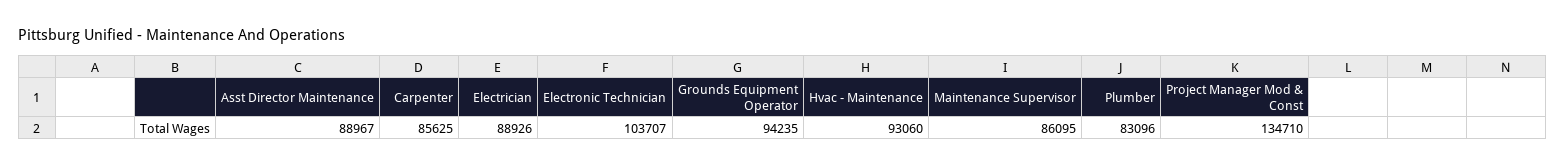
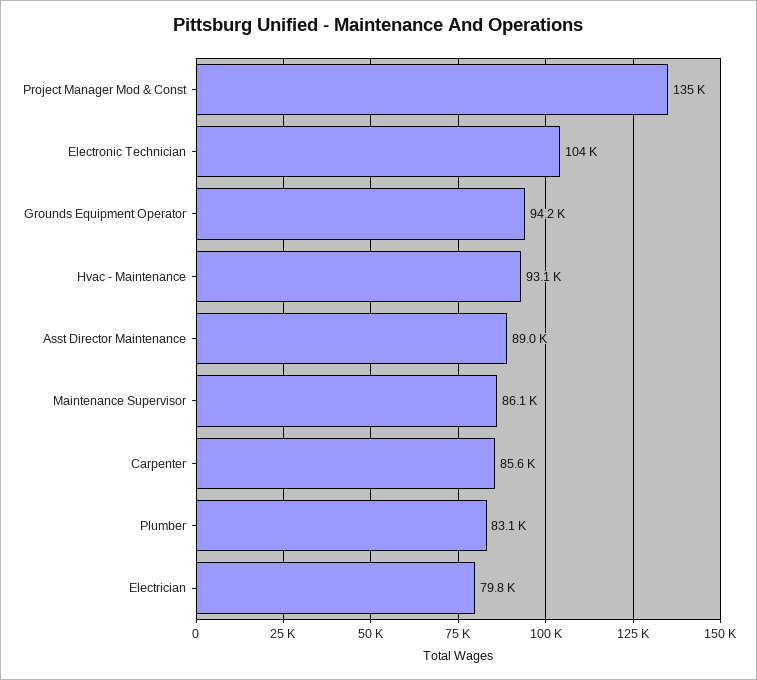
  {
    "Asst Director Maintenance": 88967,
    "Carpenter": 85625,
-   "Electrician": 88926,
+   "Electrician": 79800,
    "Electronic Technician": 103707,
    "Grounds Equipment Operator": 94235,
    "Hvac - Maintenance": 93060,
    "Maintenance Supervisor": 86095,
    "Plumber": 83096,
    "Project Manager Mod & Const": 134710
  }

